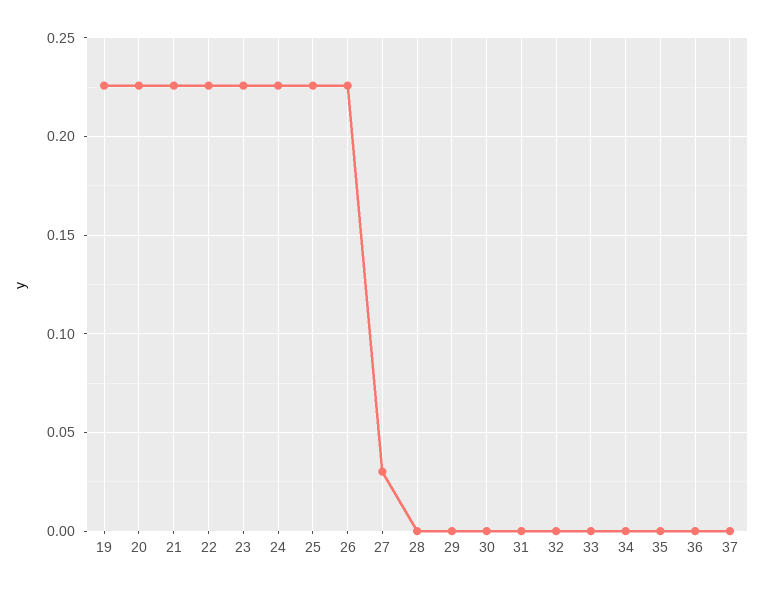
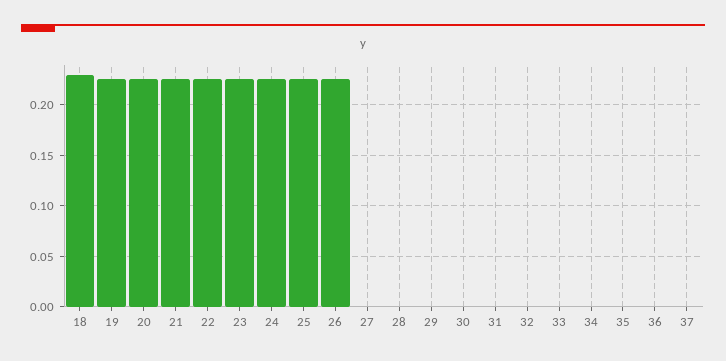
  {
    "19": 0.225,
    "20": 0.225,
    "21": 0.225,
    "22": 0.225,
    "23": 0.225,
    "24": 0.225,
    "25": 0.225,
    "26": 0.225,
-   "27": 0.03,
+   "27": 0,
    "28": 0,
    "29": 0,
    "30": 0,
    "31": 0,
    "32": 0,
    "33": 0,
    "34": 0,
    "35": 0,
    "36": 0,
-   "37": 0
+   "37": 0,
+   "18": 0.23
  }

